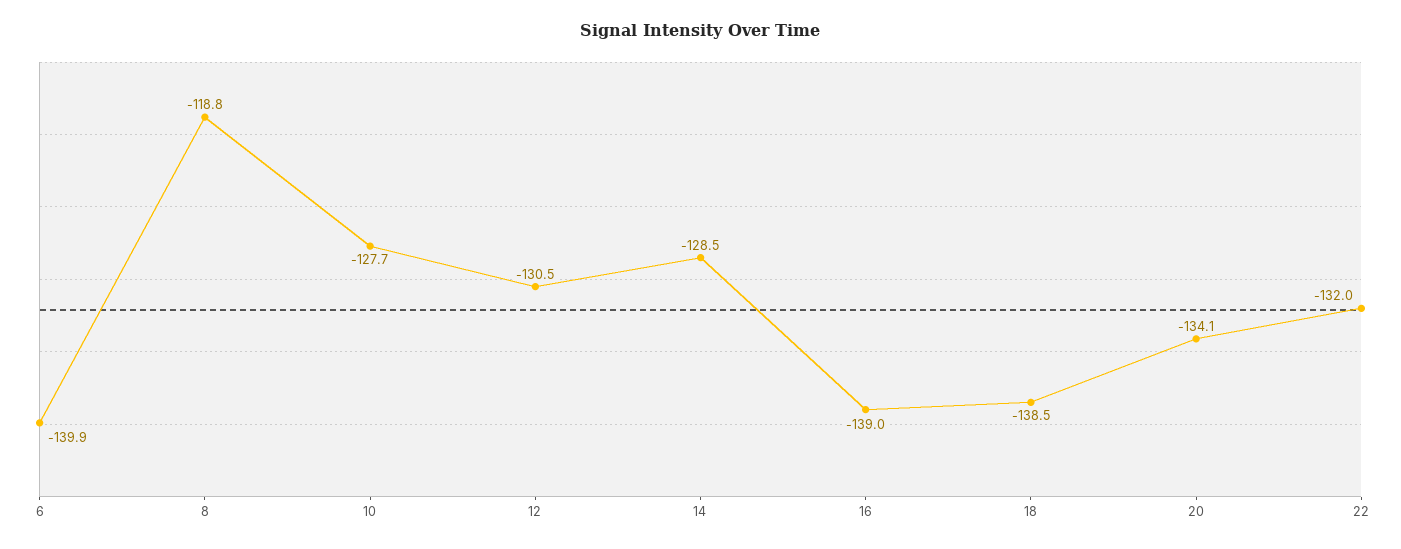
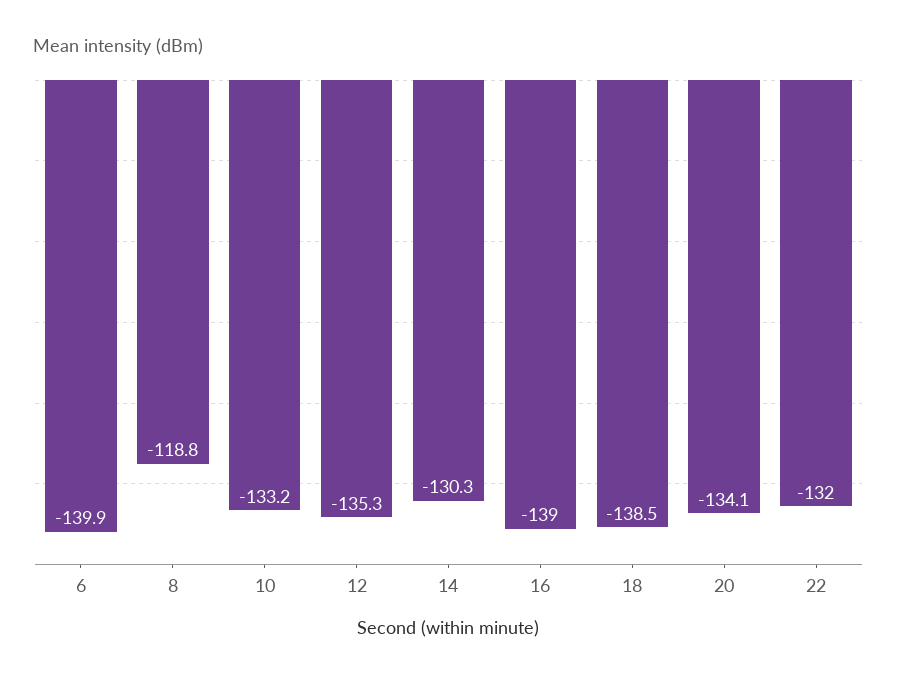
  {
    "6": -139.9,
    "8": -118.8,
-   "10": -127.7,
+   "10": -133.2,
-   "12": -130.5,
+   "12": -135.3,
-   "14": -128.5,
+   "14": -130.3,
    "16": -139,
    "18": -138.5,
    "20": -134.1,
    "22": -132
  }

